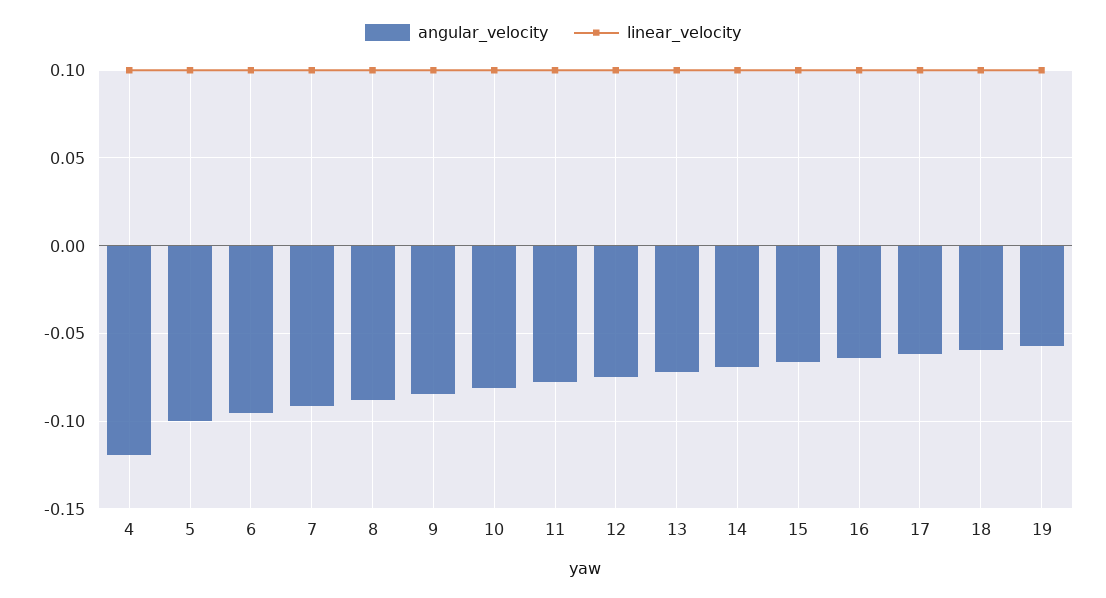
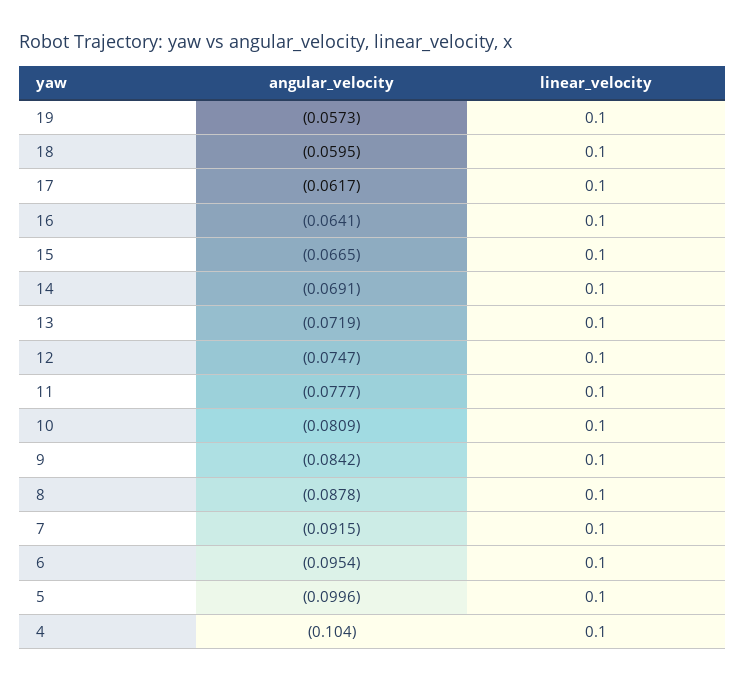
  {
    "angular_velocity": {
-     "4": -0.12,
+     "4": -0.104,
      "5": -0.0996,
      "6": -0.0954,
      "7": -0.0915,
      "8": -0.0878,
      "9": -0.0842,
      "10": -0.0809,
      "11": -0.0777,
      "12": -0.0747,
      "13": -0.0719,
      "14": -0.0691,
      "15": -0.0665,
      "16": -0.0641,
      "17": -0.0617,
      "18": -0.0595,
      "19": -0.0573
    },
    "linear_velocity": {
      "4": 0.1,
      "5": 0.1,
      "6": 0.1,
      "7": 0.1,
      "8": 0.1,
      "9": 0.1,
      "10": 0.1,
      "11": 0.1,
      "12": 0.1,
      "13": 0.1,
      "14": 0.1,
      "15": 0.1,
      "16": 0.1,
      "17": 0.1,
      "18": 0.1,
      "19": 0.1
    }
  }

